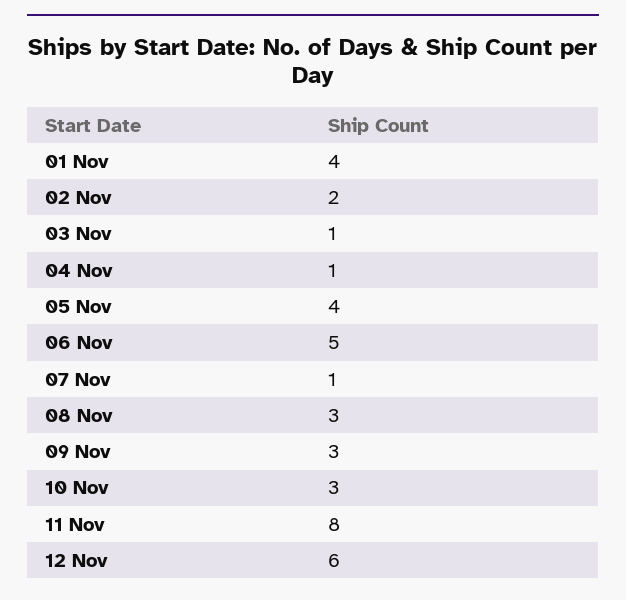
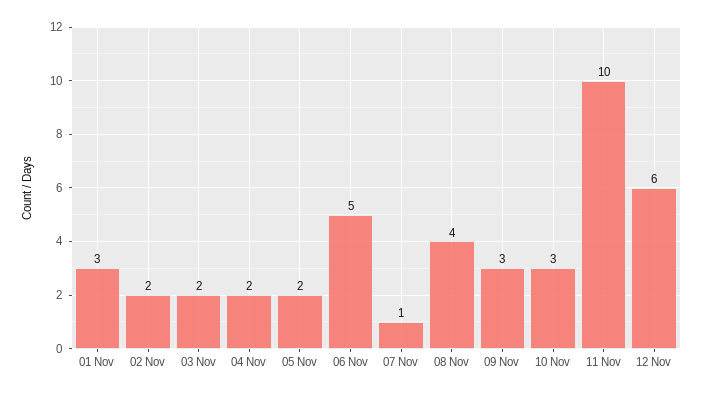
  {
-   "01 Nov": 4,
+   "01 Nov": 3,
    "02 Nov": 2,
-   "03 Nov": 1,
+   "03 Nov": 2,
-   "04 Nov": 1,
+   "04 Nov": 2,
-   "05 Nov": 4,
+   "05 Nov": 2,
    "06 Nov": 5,
    "07 Nov": 1,
-   "08 Nov": 3,
+   "08 Nov": 4,
    "09 Nov": 3,
    "10 Nov": 3,
-   "11 Nov": 8,
+   "11 Nov": 10,
    "12 Nov": 6
  }

